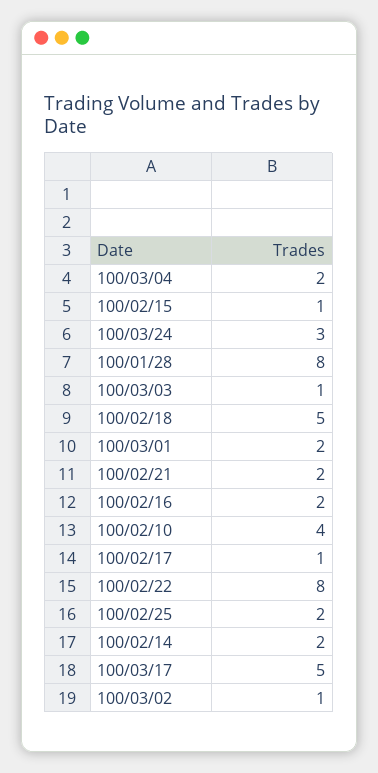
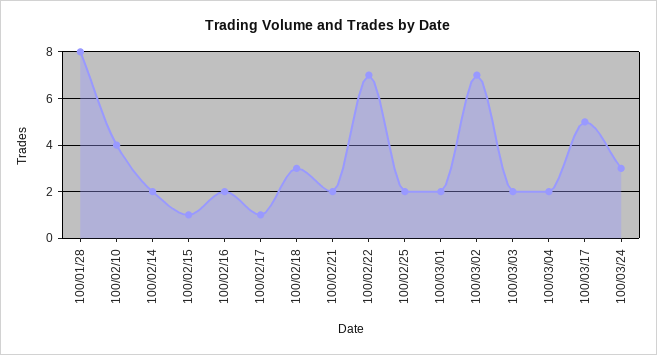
  {
    "100/03/04": 2,
    "100/02/15": 1,
    "100/03/24": 3,
    "100/01/28": 8,
-   "100/03/03": 1,
+   "100/03/03": 2,
-   "100/02/18": 5,
+   "100/02/18": 3,
    "100/03/01": 2,
    "100/02/21": 2,
    "100/02/16": 2,
    "100/02/10": 4,
    "100/02/17": 1,
-   "100/02/22": 8,
+   "100/02/22": 7,
    "100/02/25": 2,
    "100/02/14": 2,
    "100/03/17": 5,
-   "100/03/02": 1
+   "100/03/02": 7
  }

